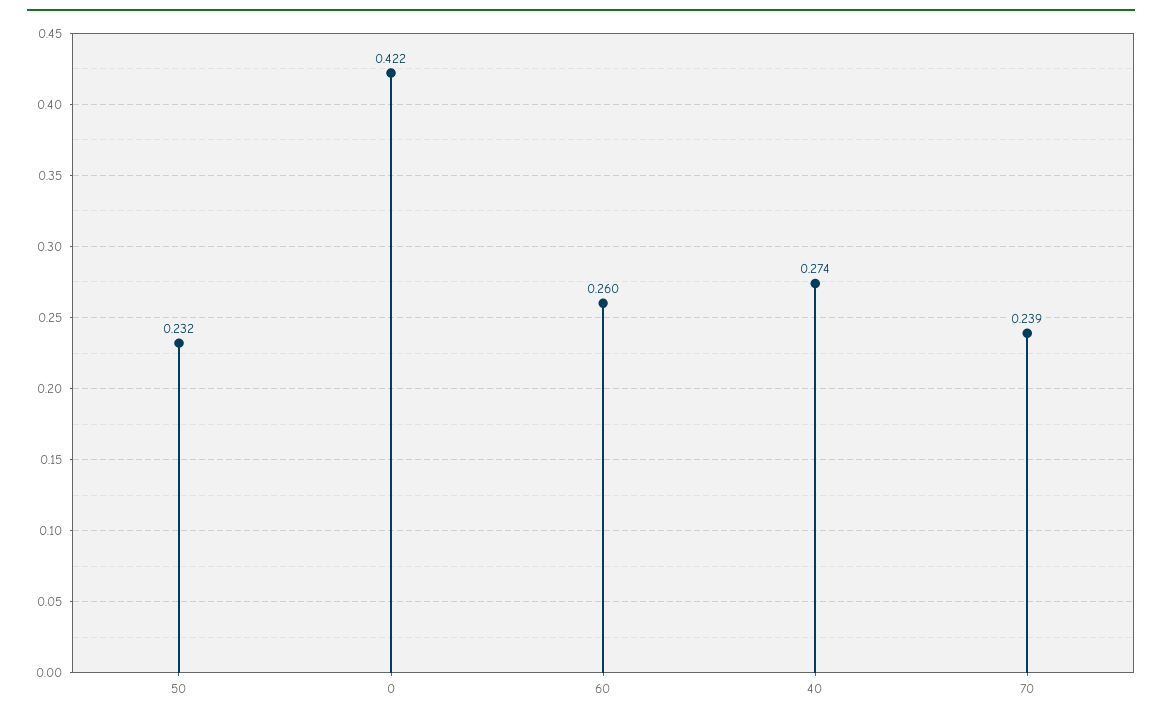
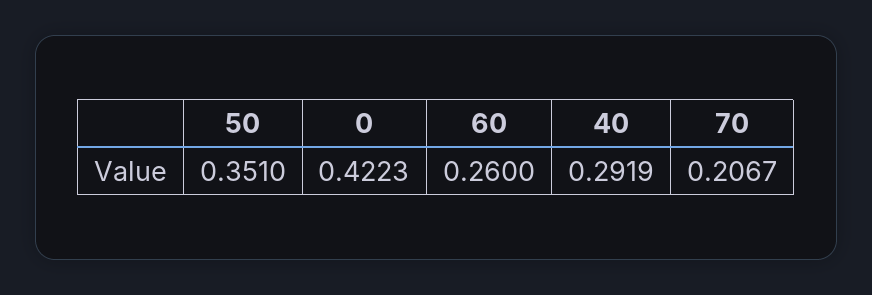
  {
-   "50": 0.232,
+   "50": 0.351,
    "0": 0.4223,
    "60": 0.26,
-   "40": 0.274,
+   "40": 0.2919,
-   "70": 0.239
+   "70": 0.2067
  }

